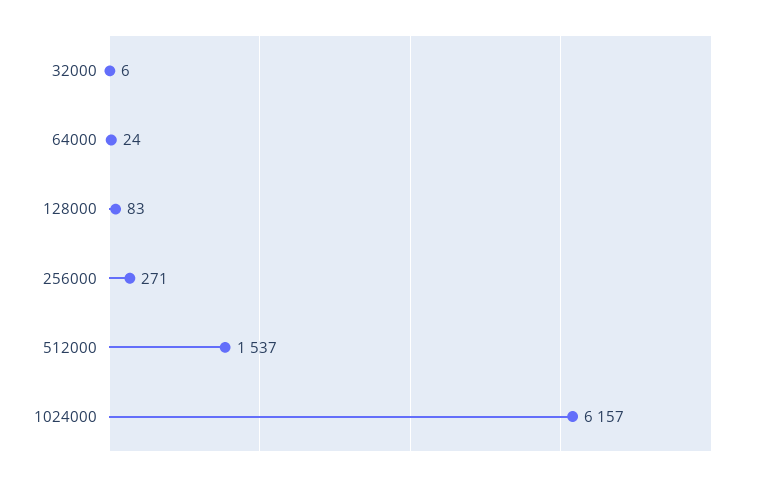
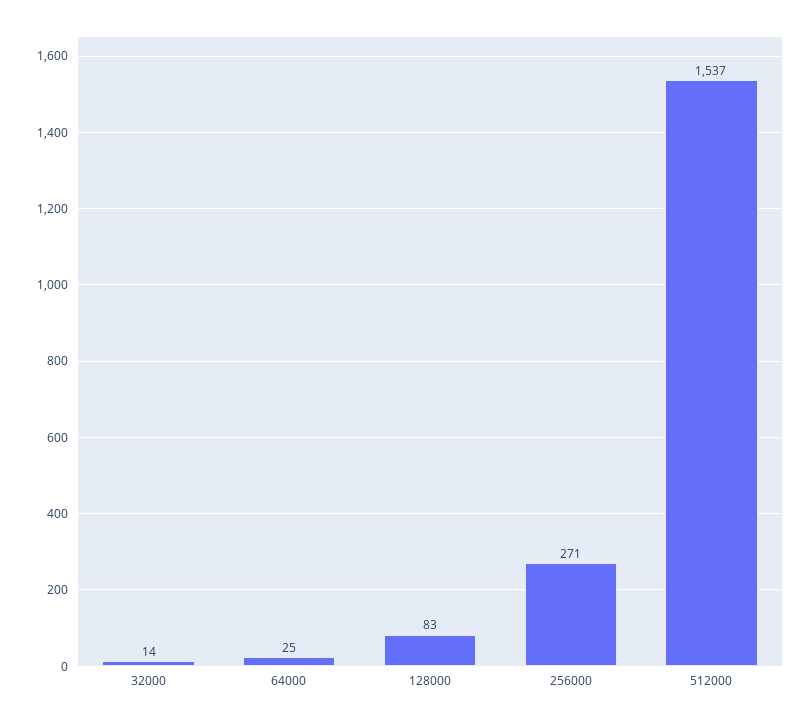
  {
-   "32000": 6,
+   "32000": 14,
-   "64000": 24,
+   "64000": 25,
    "128000": 83,
    "256000": 271,
-   "512000": 1537,
+   "512000": 1537
-   "1024000": 6157
  }

